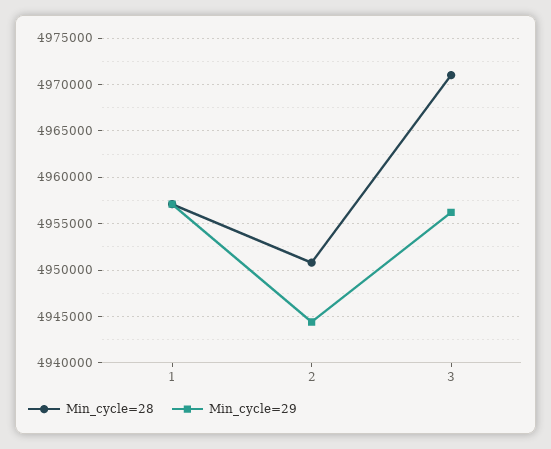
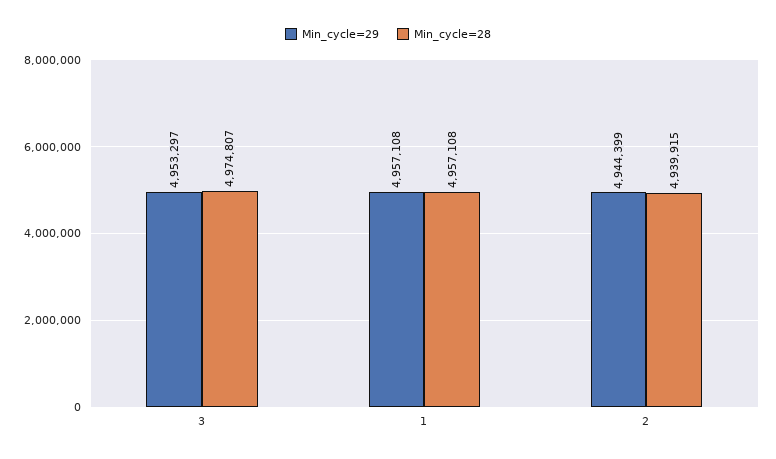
  {
    "Min_cycle=28": {
      "1": 4957108,
-     "2": 4951000,
+     "2": 4939915,
-     "3": 4971000
+     "3": 4974807
    },
    "Min_cycle=29": {
      "1": 4957108,
      "2": 4944399,
-     "3": 4956000
+     "3": 4953297
    }
  }

